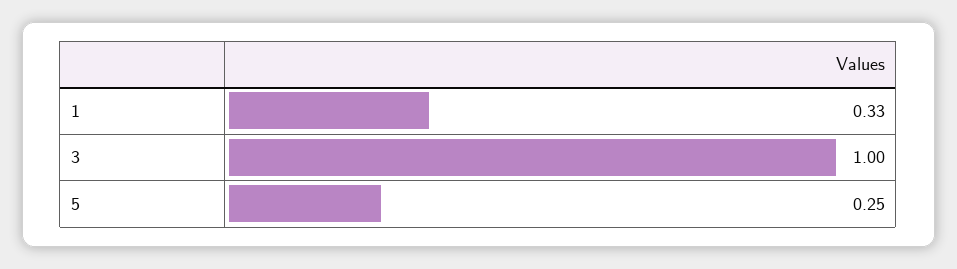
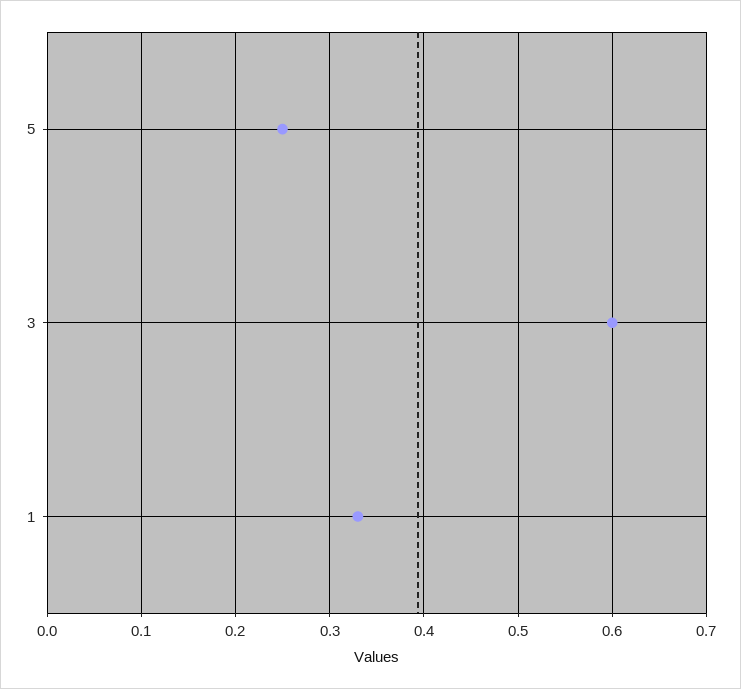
  {
    "1": 0.33,
-   "3": 1,
+   "3": 0.6,
    "5": 0.25
  }

